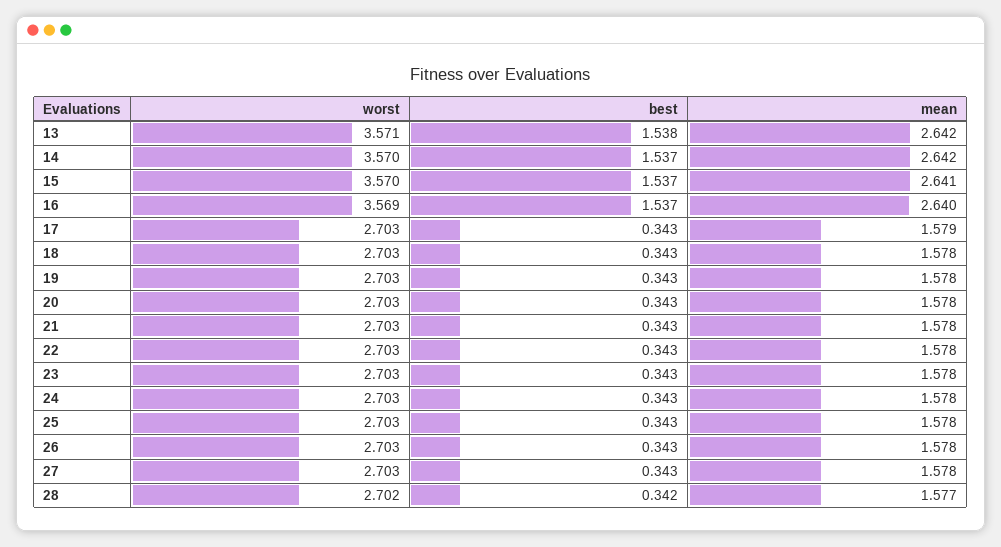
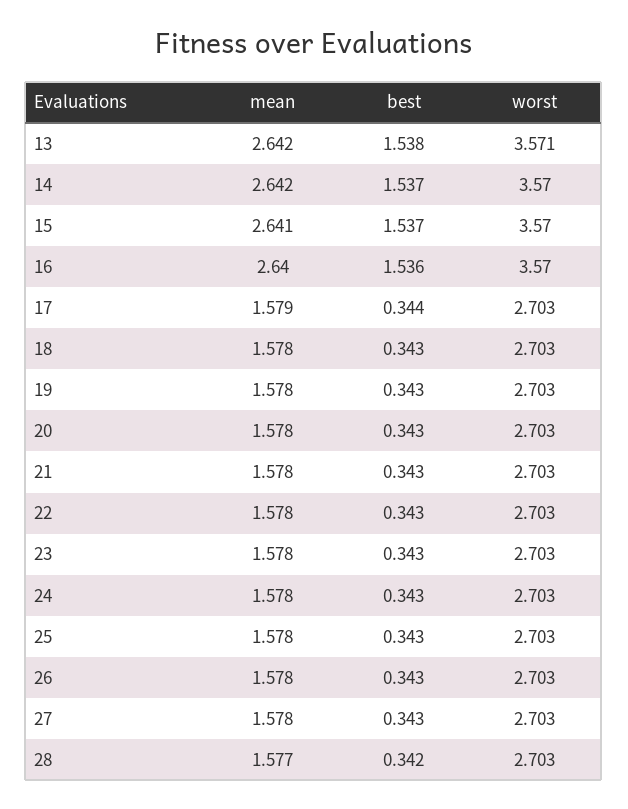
  {
    "worst": {
      "13": 3.571,
      "14": 3.57,
      "15": 3.57,
-     "16": 3.569,
+     "16": 3.57,
      "17": 2.703,
      "18": 2.703,
      "19": 2.703,
      "20": 2.703,
      "21": 2.703,
      "22": 2.703,
      "23": 2.703,
      "24": 2.703,
      "25": 2.703,
      "26": 2.703,
      "27": 2.703,
-     "28": 2.702
+     "28": 2.703
    },
    "best": {
      "13": 1.538,
      "14": 1.537,
      "15": 1.537,
-     "16": 1.537,
+     "16": 1.536,
-     "17": 0.343,
+     "17": 0.344,
      "18": 0.343,
      "19": 0.343,
      "20": 0.343,
      "21": 0.343,
      "22": 0.343,
      "23": 0.343,
      "24": 0.343,
      "25": 0.343,
      "26": 0.343,
      "27": 0.343,
      "28": 0.342
    },
    "mean": {
      "13": 2.642,
      "14": 2.642,
      "15": 2.641,
      "16": 2.64,
      "17": 1.579,
      "18": 1.578,
      "19": 1.578,
      "20": 1.578,
      "21": 1.578,
      "22": 1.578,
      "23": 1.578,
      "24": 1.578,
      "25": 1.578,
      "26": 1.578,
      "27": 1.578,
      "28": 1.577
    }
  }

